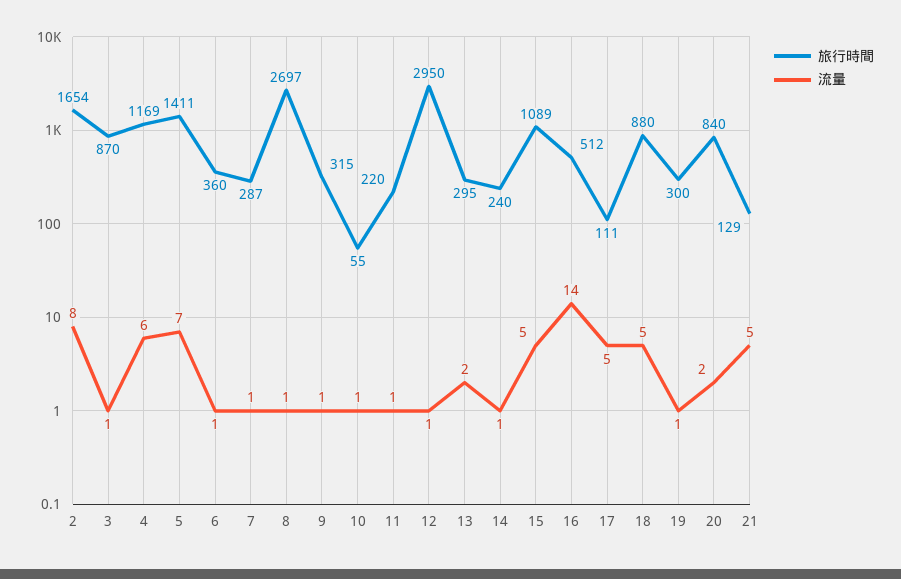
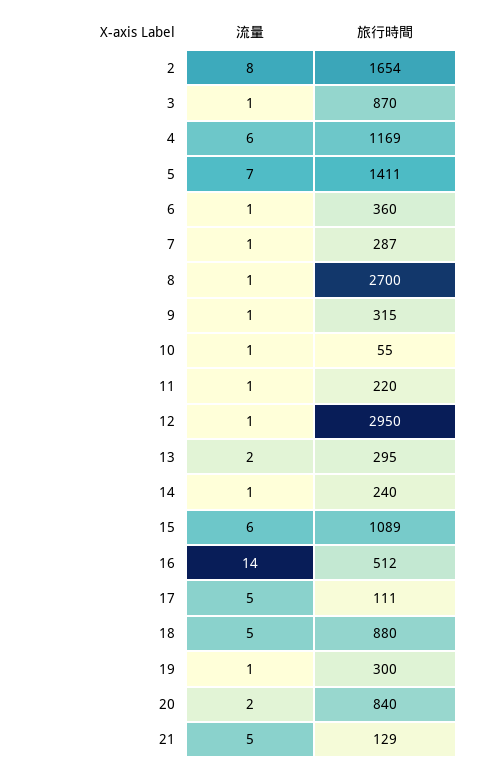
  {
    "旅行時間": {
      "2": 1654,
      "3": 870,
      "4": 1169,
      "5": 1411,
      "6": 360,
      "7": 287,
-     "8": 2697,
+     "8": 2700,
      "9": 315,
      "10": 55,
      "11": 220,
      "12": 2950,
      "13": 295,
      "14": 240,
      "15": 1089,
      "16": 512,
      "17": 111,
      "18": 880,
      "19": 300,
      "20": 840,
      "21": 129
    },
    "流量": {
      "2": 8,
      "3": 1,
      "4": 6,
      "5": 7,
      "6": 1,
      "7": 1,
      "8": 1,
      "9": 1,
      "10": 1,
      "11": 1,
      "12": 1,
      "13": 2,
      "14": 1,
-     "15": 5,
+     "15": 6,
      "16": 14,
      "17": 5,
      "18": 5,
      "19": 1,
      "20": 2,
      "21": 5
    }
  }

